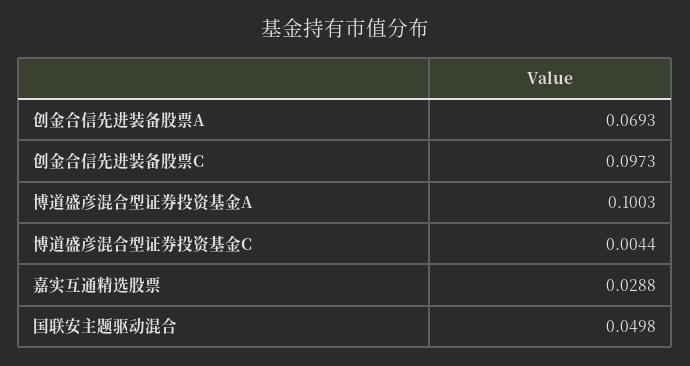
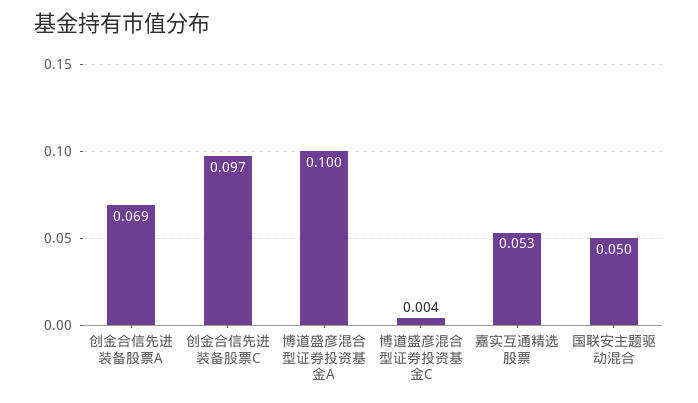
  {
    "创金合信先进装备股票A": 0.0693,
    "创金合信先进装备股票C": 0.0973,
    "博道盛彦混合型证券投资基金A": 0.1003,
    "博道盛彦混合型证券投资基金C": 0.0044,
-   "嘉实互通精选股票": 0.0288,
+   "嘉实互通精选股票": 0.053,
    "国联安主题驱动混合": 0.0498
  }

